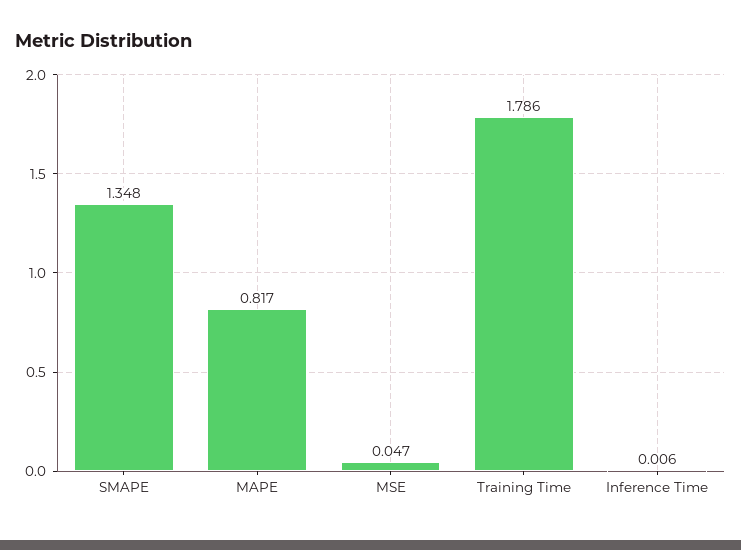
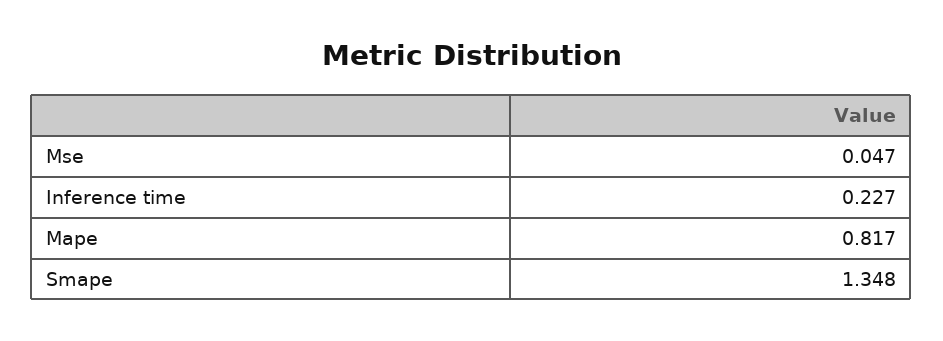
  {
    "SMAPE": 1.348,
    "MAPE": 0.817,
    "MSE": 0.047,
-   "Training Time": 1.786,
-   "Inference Time": 0.006
+   "Inference Time": 0.227
  }

